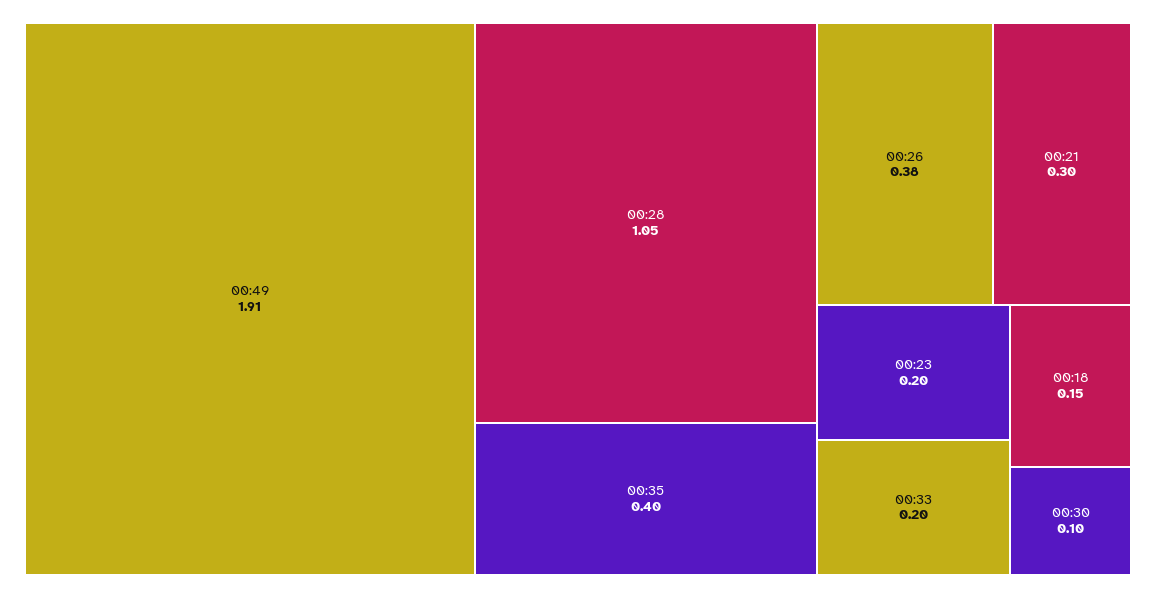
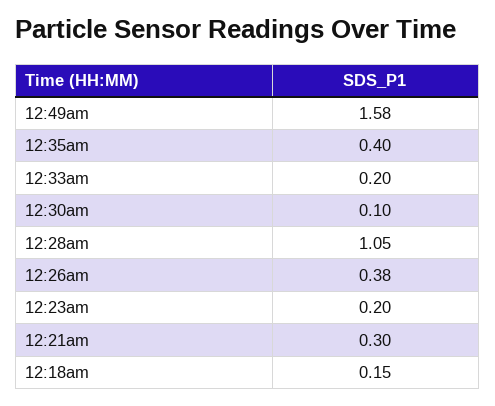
  {
-   "00:49": 1.91,
+   "00:49": 1.58,
    "00:28": 1.05,
    "00:35": 0.4,
    "00:26": 0.38,
    "00:21": 0.3,
    "00:23": 0.2,
    "00:33": 0.2,
    "00:18": 0.15,
    "00:30": 0.1
  }

